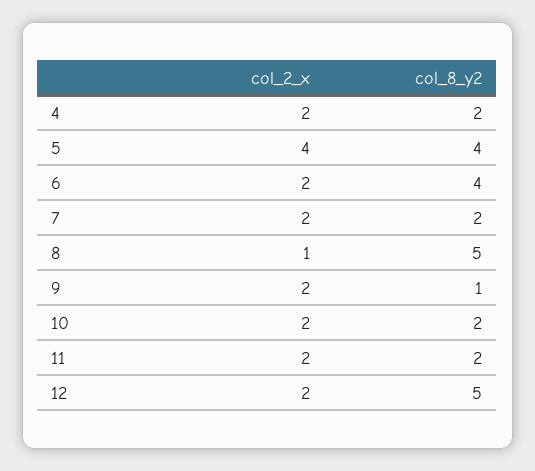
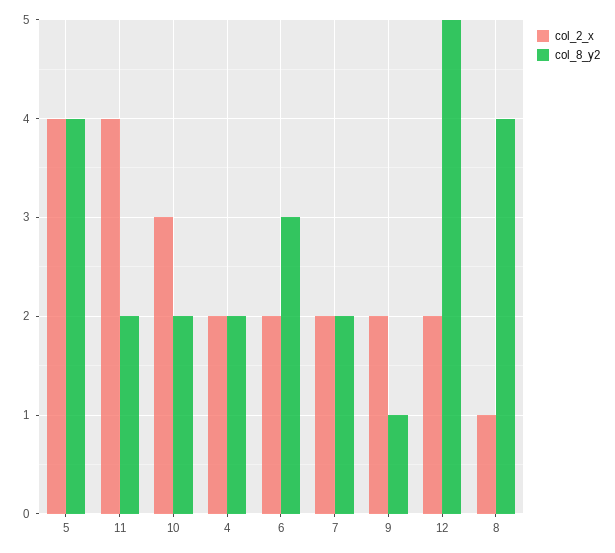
  {
    "col_2_x": {
      "4": 2,
      "5": 4,
      "6": 2,
      "7": 2,
      "8": 1,
      "9": 2,
-     "10": 2,
+     "10": 3,
-     "11": 2,
+     "11": 4,
      "12": 2
    },
    "col_8_y2": {
      "4": 2,
      "5": 4,
-     "6": 4,
+     "6": 3,
      "7": 2,
-     "8": 5,
+     "8": 4,
      "9": 1,
      "10": 2,
      "11": 2,
      "12": 5
    }
  }

